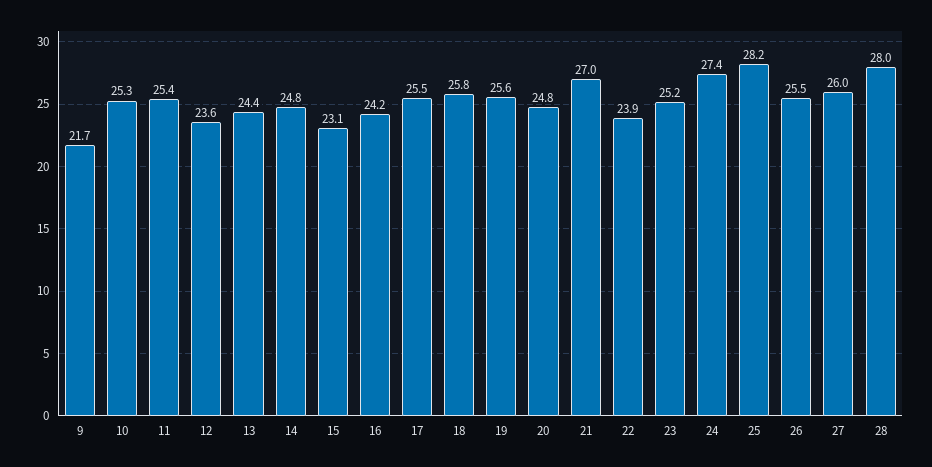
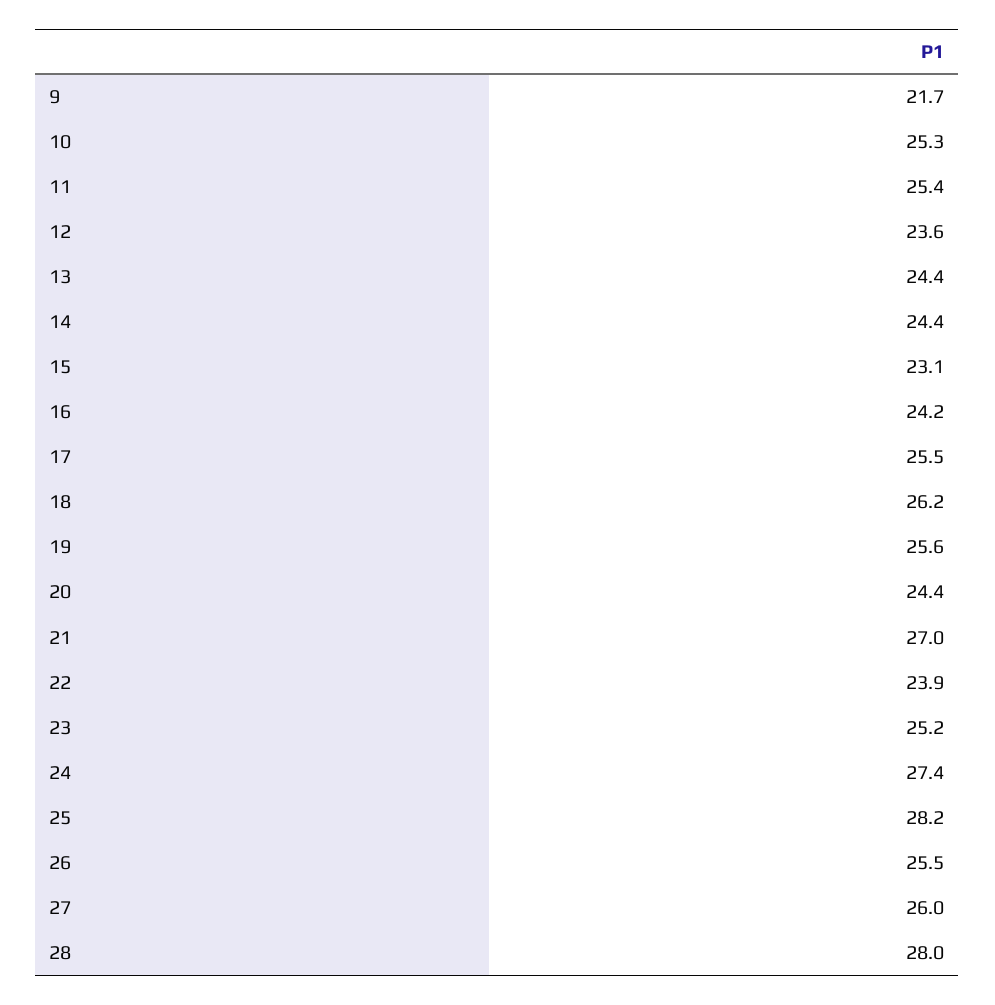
  {
    "9": 21.7,
    "10": 25.3,
    "11": 25.4,
    "12": 23.6,
    "13": 24.4,
-   "14": 24.8,
+   "14": 24.4,
    "15": 23.1,
    "16": 24.2,
    "17": 25.5,
-   "18": 25.8,
+   "18": 26.2,
    "19": 25.6,
-   "20": 24.8,
+   "20": 24.4,
    "21": 27,
    "22": 23.9,
    "23": 25.2,
    "24": 27.4,
    "25": 28.2,
    "26": 25.5,
    "27": 26,
    "28": 28
  }

